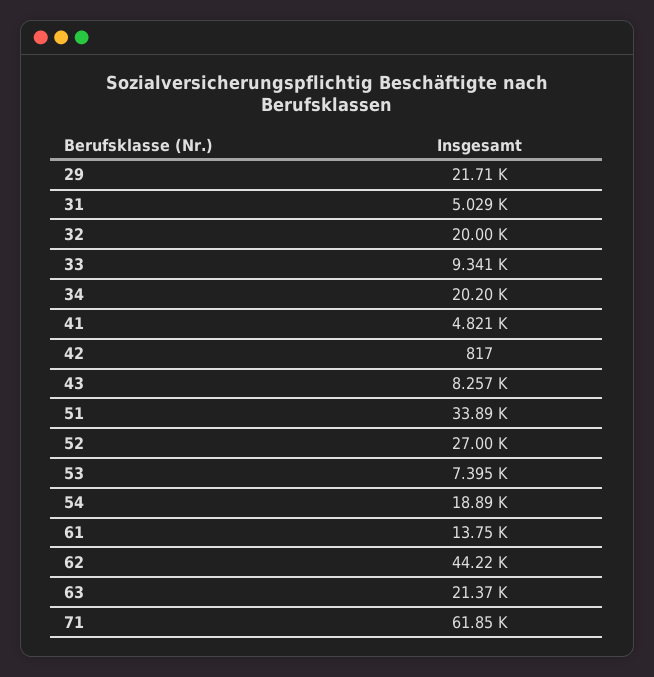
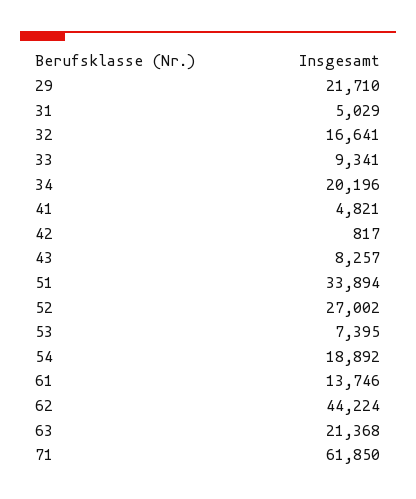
  {
    "29": 21710,
    "31": 5029,
-   "32": 20000,
+   "32": 16641,
    "33": 9341,
    "34": 20196,
    "41": 4821,
    "42": 817,
    "43": 8257,
    "51": 33894,
    "52": 27002,
    "53": 7395,
    "54": 18892,
    "61": 13746,
    "62": 44224,
    "63": 21368,
    "71": 61850
  }

